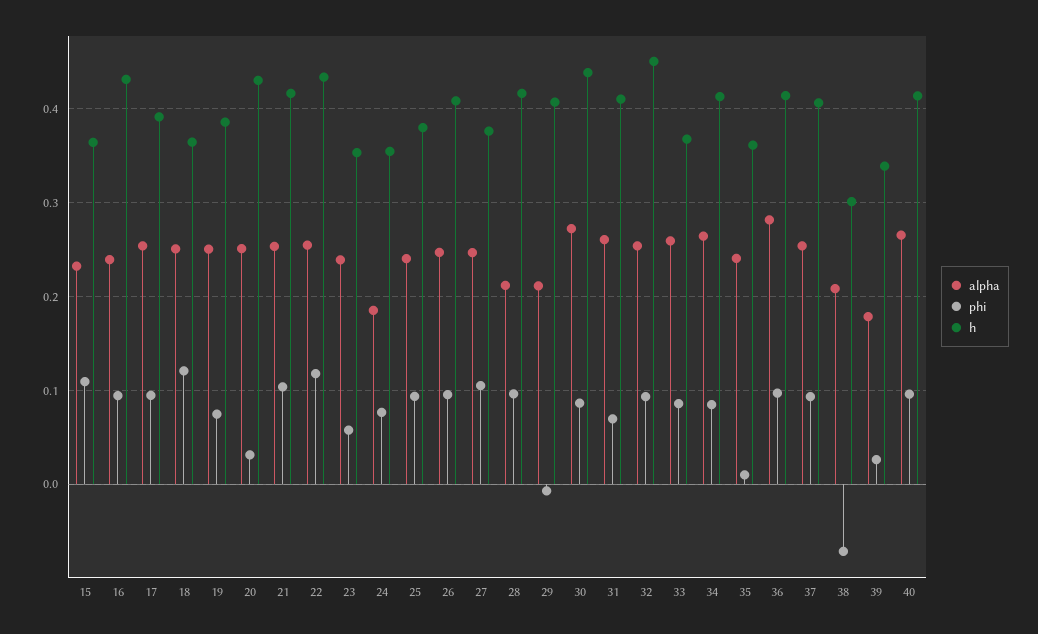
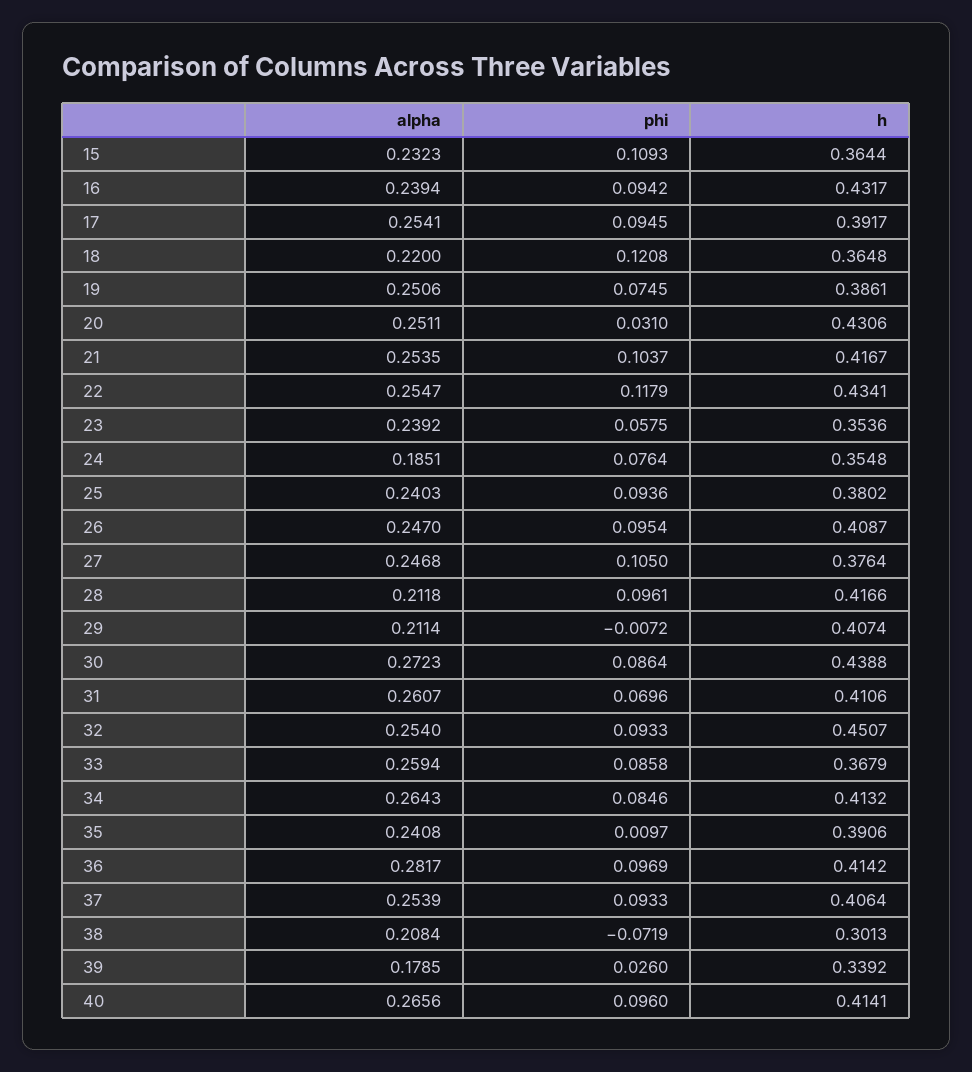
  {
    "alpha": {
      "15": 0.2323,
      "16": 0.2394,
      "17": 0.2541,
-     "18": 0.25,
+     "18": 0.22,
      "19": 0.2506,
      "20": 0.2511,
      "21": 0.2535,
      "22": 0.2547,
      "23": 0.2392,
      "24": 0.1851,
      "25": 0.2403,
      "26": 0.247,
      "27": 0.2468,
      "28": 0.2118,
      "29": 0.2114,
      "30": 0.2723,
      "31": 0.2607,
      "32": 0.254,
      "33": 0.2594,
      "34": 0.2643,
      "35": 0.2408,
      "36": 0.2817,
      "37": 0.2539,
      "38": 0.2084,
      "39": 0.1785,
      "40": 0.2656
    },
    "phi": {
      "15": 0.1093,
      "16": 0.0942,
      "17": 0.0945,
      "18": 0.1208,
      "19": 0.0745,
      "20": 0.031,
      "21": 0.1037,
      "22": 0.1179,
      "23": 0.0575,
      "24": 0.0764,
      "25": 0.0936,
      "26": 0.0954,
      "27": 0.105,
      "28": 0.0961,
      "29": -0.0072,
      "30": 0.0864,
      "31": 0.0696,
      "32": 0.0933,
      "33": 0.0858,
      "34": 0.0846,
      "35": 0.0097,
      "36": 0.0969,
      "37": 0.0933,
      "38": -0.0719,
      "39": 0.026,
      "40": 0.096
    },
    "h": {
      "15": 0.3644,
      "16": 0.4317,
      "17": 0.3917,
      "18": 0.3648,
      "19": 0.3861,
      "20": 0.4306,
      "21": 0.4167,
      "22": 0.4341,
      "23": 0.3536,
      "24": 0.3548,
      "25": 0.3802,
      "26": 0.4087,
      "27": 0.3764,
      "28": 0.4166,
      "29": 0.4074,
      "30": 0.4388,
      "31": 0.4106,
      "32": 0.4507,
      "33": 0.3679,
      "34": 0.4132,
-     "35": 0.36,
+     "35": 0.3906,
      "36": 0.4142,
      "37": 0.4064,
      "38": 0.3013,
      "39": 0.3392,
      "40": 0.4141
    }
  }

